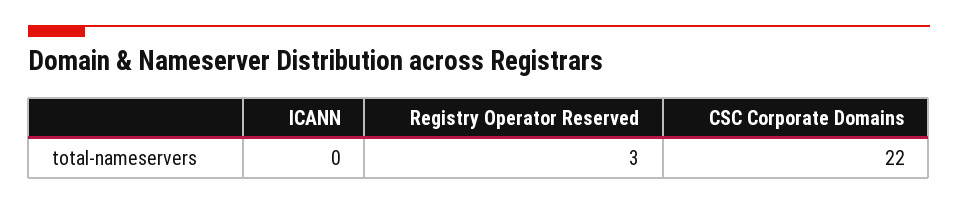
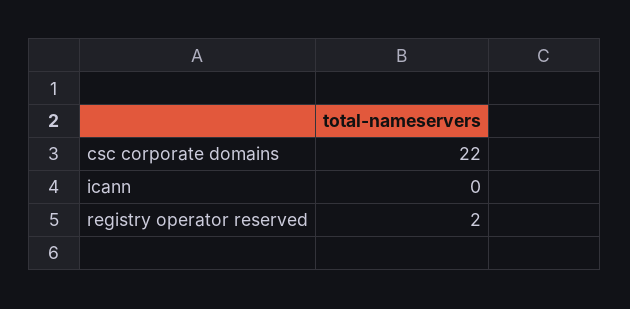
  {
    "ICANN": 0,
-   "Registry Operator Reserved": 3,
+   "Registry Operator Reserved": 2,
    "CSC Corporate Domains": 22
  }

